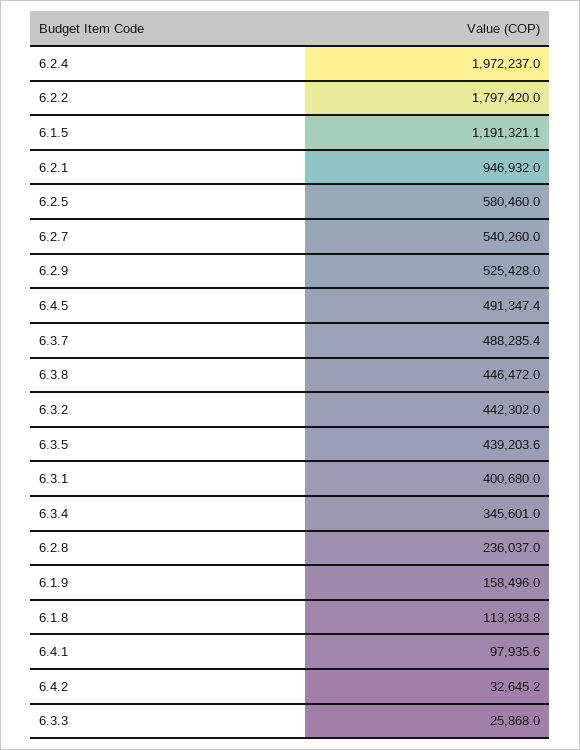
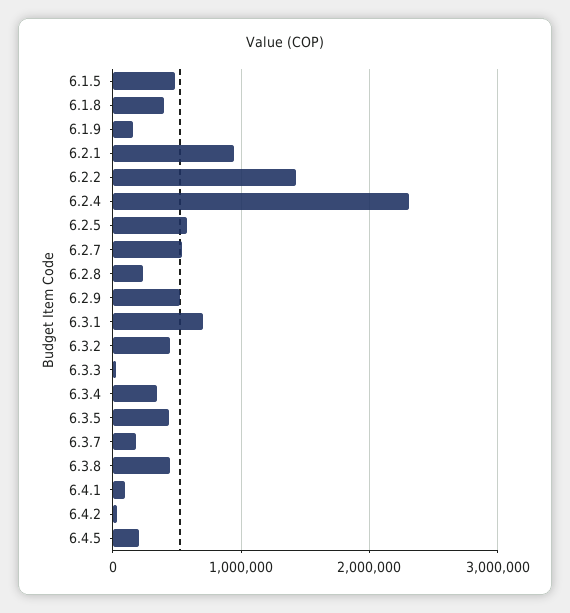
  {
-   "6.2.4": 1972237,
+   "6.2.4": 2300000,
-   "6.2.2": 1797420,
+   "6.2.2": 1400000,
-   "6.1.5": 1191321.1,
+   "6.1.5": 500000,
    "6.2.1": 946932,
    "6.2.5": 580460,
    "6.2.7": 540260,
    "6.2.9": 525428,
-   "6.4.5": 491347.4,
+   "6.4.5": 200000,
-   "6.3.7": 488285.4,
+   "6.3.7": 200000,
    "6.3.8": 446472,
    "6.3.2": 442302,
    "6.3.5": 439203.6,
-   "6.3.1": 400680,
+   "6.3.1": 700000,
    "6.3.4": 345601,
    "6.2.8": 236037,
    "6.1.9": 158496,
-   "6.1.8": 113833.8,
+   "6.1.8": 400000,
    "6.4.1": 97935.6,
    "6.4.2": 32645.2,
    "6.3.3": 25868
  }

